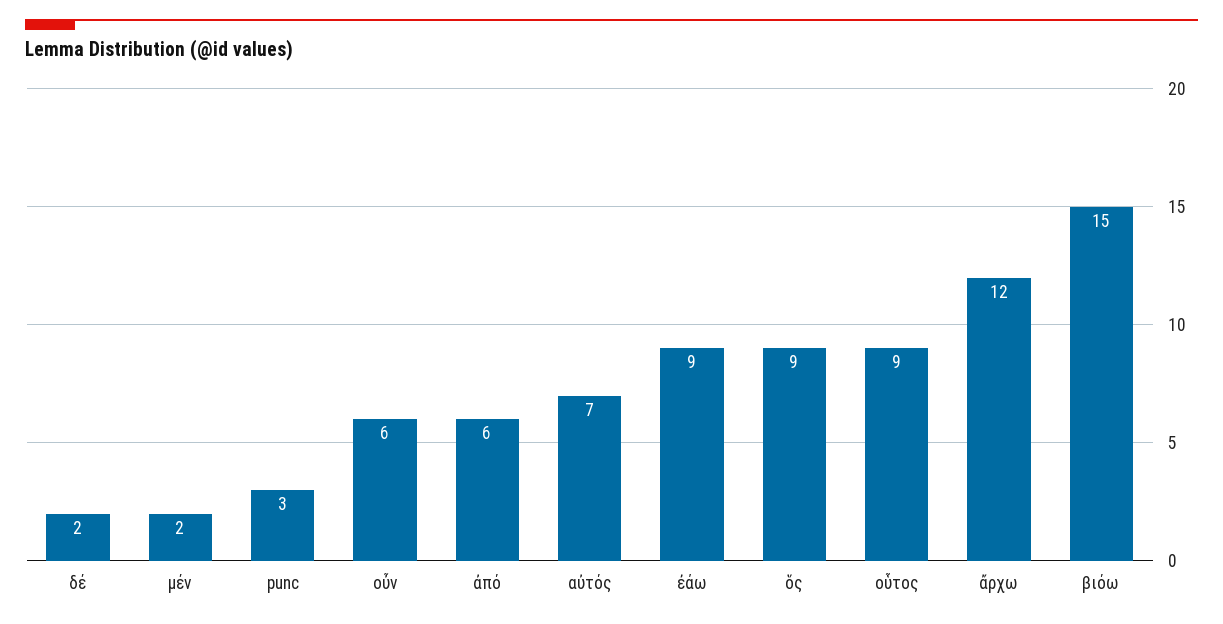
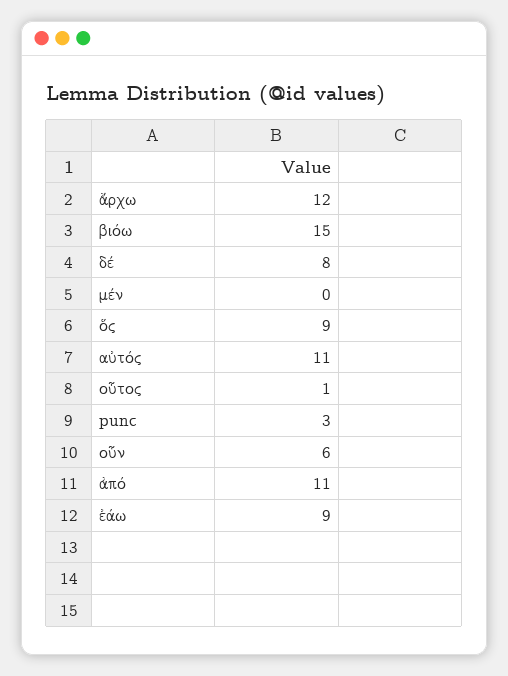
  {
-   "δέ": 2,
+   "δέ": 8,
-   "μέν": 2,
+   "μέν": 0,
    "punc": 3,
    "οὖν": 6,
-   "ἀπό": 6,
+   "ἀπό": 11,
-   "αὐτός": 7,
+   "αὐτός": 11,
    "ἐάω": 9,
    "ὅς": 9,
-   "οὗτος": 9,
+   "οὗτος": 1,
    "ἄρχω": 12,
    "βιόω": 15
  }

